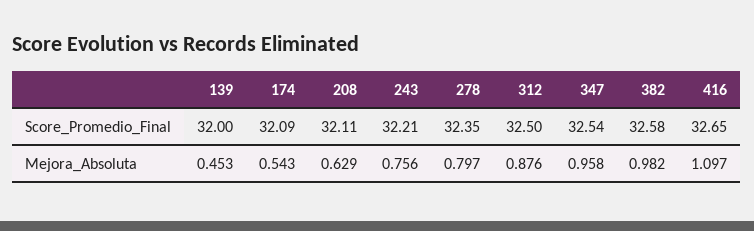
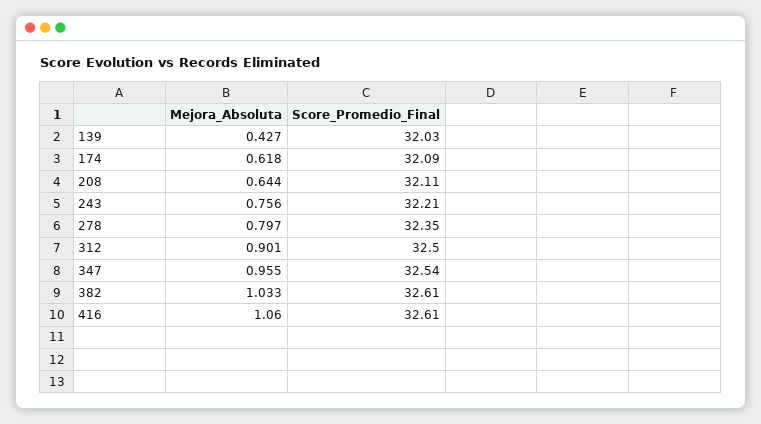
  {
    "139": {
-     "Score_Promedio_Final": 32,
+     "Score_Promedio_Final": 32.03,
-     "Mejora_Absoluta": 0.453
+     "Mejora_Absoluta": 0.427
    },
    "174": {
      "Score_Promedio_Final": 32.09,
-     "Mejora_Absoluta": 0.543
+     "Mejora_Absoluta": 0.618
    },
    "208": {
      "Score_Promedio_Final": 32.11,
-     "Mejora_Absoluta": 0.629
+     "Mejora_Absoluta": 0.644
    },
    "243": {
      "Score_Promedio_Final": 32.21,
      "Mejora_Absoluta": 0.756
    },
    "278": {
      "Score_Promedio_Final": 32.35,
      "Mejora_Absoluta": 0.797
    },
    "312": {
      "Score_Promedio_Final": 32.5,
-     "Mejora_Absoluta": 0.876
+     "Mejora_Absoluta": 0.901
    },
    "347": {
      "Score_Promedio_Final": 32.54,
-     "Mejora_Absoluta": 0.958
+     "Mejora_Absoluta": 0.955
    },
    "382": {
-     "Score_Promedio_Final": 32.58,
+     "Score_Promedio_Final": 32.61,
-     "Mejora_Absoluta": 0.982
+     "Mejora_Absoluta": 1.033
    },
    "416": {
-     "Score_Promedio_Final": 32.65,
+     "Score_Promedio_Final": 32.61,
-     "Mejora_Absoluta": 1.097
+     "Mejora_Absoluta": 1.06
    }
  }

